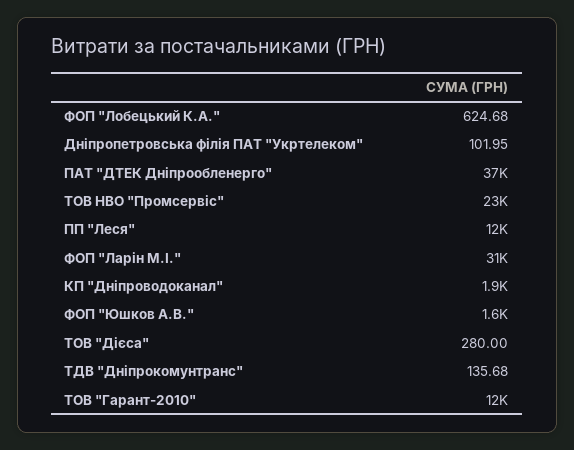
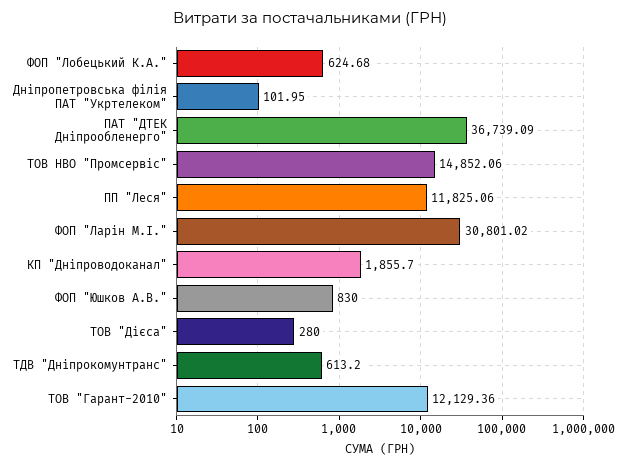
  {
    "ФОП \"Лобецький К.А.\"": 624.68,
    "Дніпропетровська філія ПАТ \"Укртелеком\"": 101.95,
    "ПАТ \"ДТЕК Дніпрообленерго\"": 36739.09,
-   "ТОВ НВО \"Промсервіс\"": 23000,
+   "ТОВ НВО \"Промсервіс\"": 14852.06,
    "ПП \"Леся\"": 11825.06,
    "ФОП \"Ларін М.І.\"": 30801.02,
    "КП \"Дніпроводоканал\"": 1855.7,
-   "ФОП \"Юшков А.В.\"": 1600,
+   "ФОП \"Юшков А.В.\"": 830,
    "ТОВ \"Дієса\"": 280,
-   "ТДВ \"Дніпрокомунтранс\"": 135.68,
+   "ТДВ \"Дніпрокомунтранс\"": 613.2,
    "ТОВ \"Гарант-2010\"": 12129.36
  }

